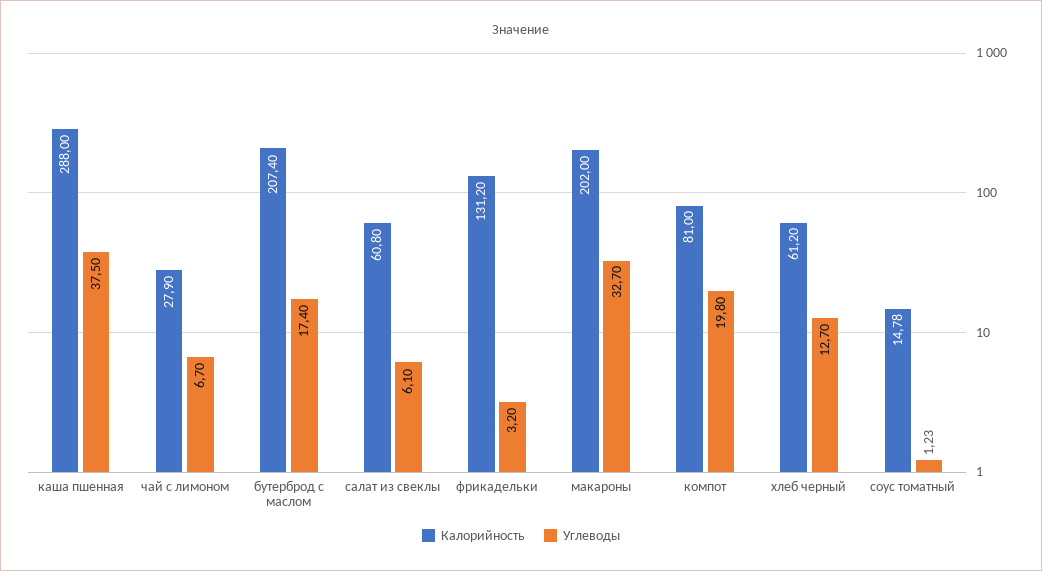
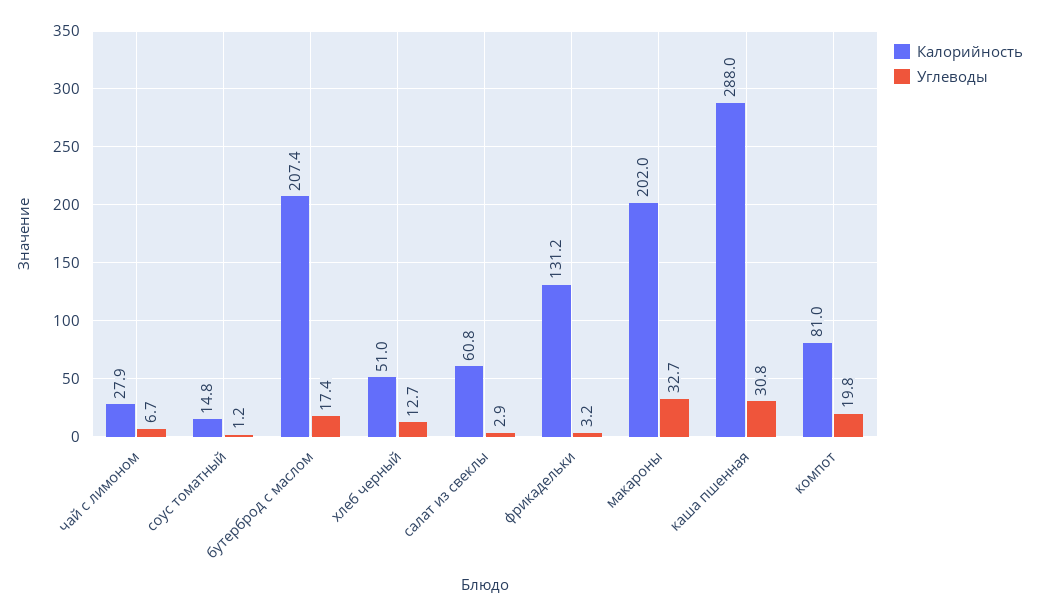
  {
    "Калорийность": {
      "каша пшенная": 288,
      "чай с лимоном": 27.9,
      "бутерброд с маслом": 207.4,
      "салат из свеклы": 60.8,
      "фрикадельки": 131.2,
      "макароны": 202,
      "компот": 81,
-     "хлеб черный": 61.2,
+     "хлеб черный": 51,
      "соус томатный": 14.78
    },
    "Углеводы": {
-     "каша пшенная": 37.5,
+     "каша пшенная": 30.8,
      "чай с лимоном": 6.7,
      "бутерброд с маслом": 17.4,
-     "салат из свеклы": 6.1,
+     "салат из свеклы": 2.9,
      "фрикадельки": 3.2,
      "макароны": 32.7,
      "компот": 19.8,
      "хлеб черный": 12.7,
      "соус томатный": 1.23
    }
  }

